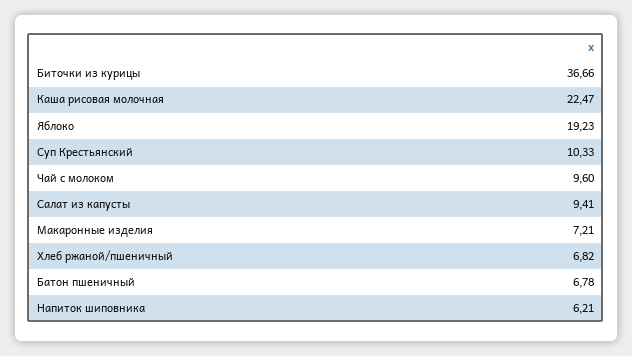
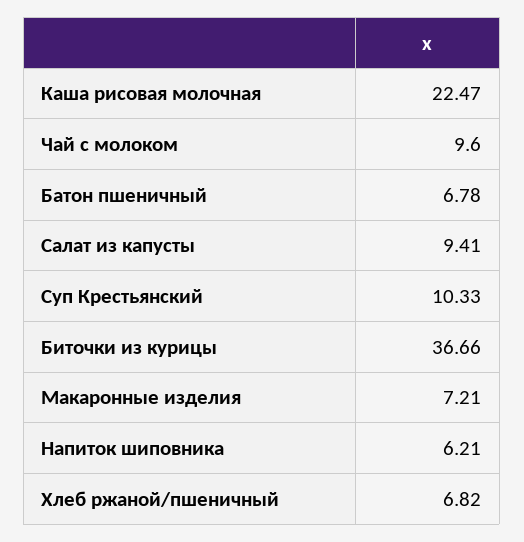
  {
    "Биточки из курицы": 36.66,
    "Каша рисовая молочная": 22.47,
-   "Яблоко": 19.23,
    "Суп Крестьянский": 10.33,
    "Чай с молоком": 9.6,
    "Салат из капусты": 9.41,
    "Макаронные изделия": 7.21,
    "Хлеб ржаной/пшеничный": 6.82,
    "Батон пшеничный": 6.78,
    "Напиток шиповника": 6.21
  }

